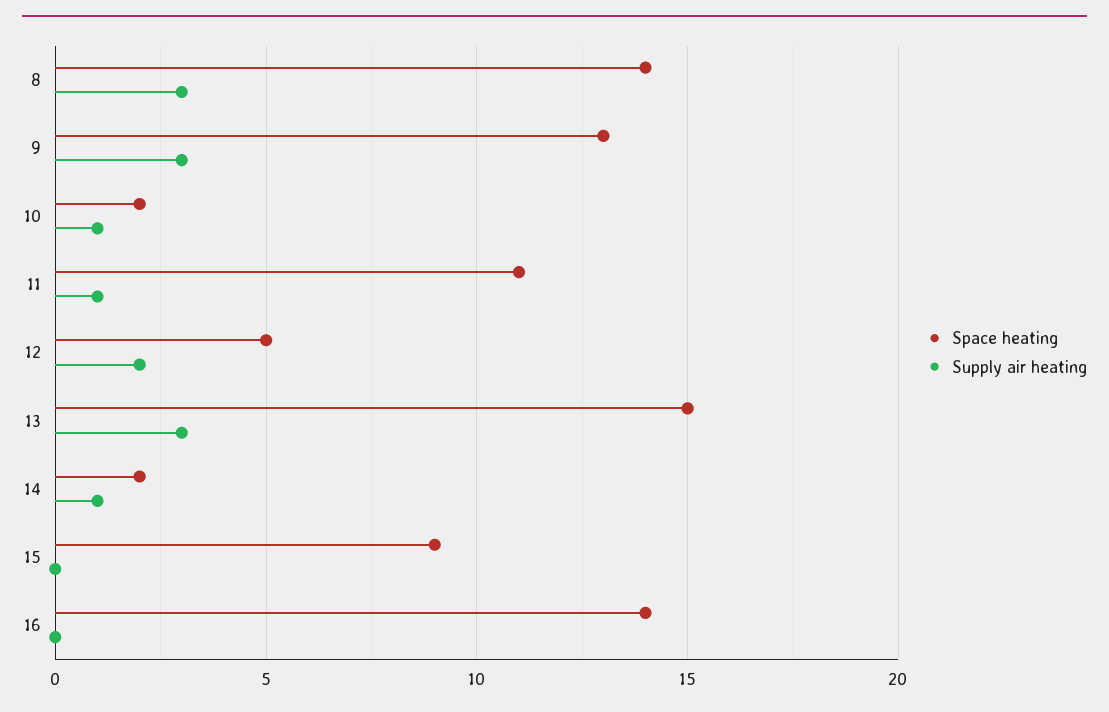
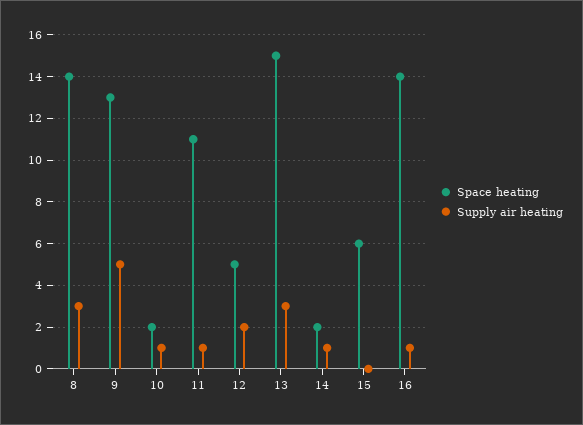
  {
    "Space heating": {
      "8": 14,
      "9": 13,
      "10": 2,
      "11": 11,
      "12": 5,
      "13": 15,
      "14": 2,
-     "15": 9,
+     "15": 6,
      "16": 14
    },
    "Supply air heating": {
      "8": 3,
-     "9": 3,
+     "9": 5,
      "10": 1,
      "11": 1,
      "12": 2,
      "13": 3,
      "14": 1,
      "15": 0,
-     "16": 0
+     "16": 1
    }
  }

